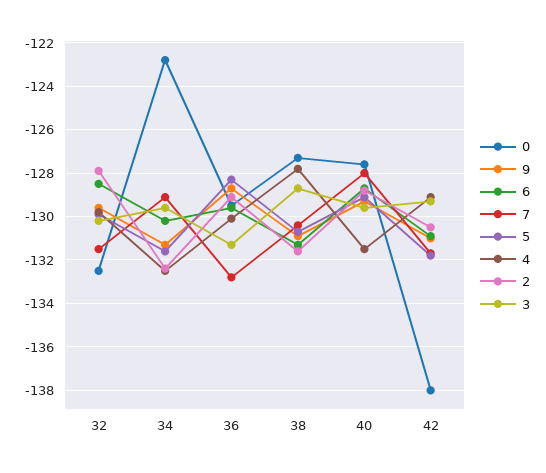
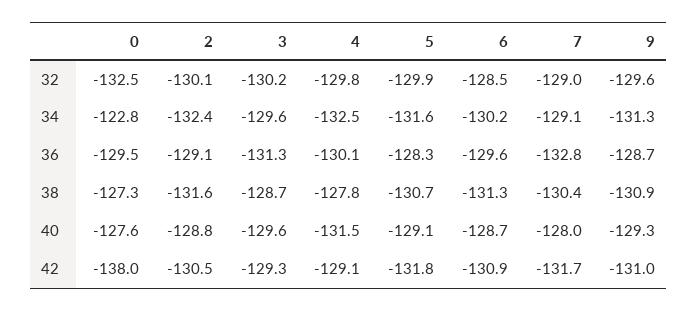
  {
    "0": {
      "32": -132.5,
      "34": -122.8,
      "36": -129.5,
      "38": -127.3,
      "40": -127.6,
      "42": -138
    },
    "9": {
      "32": -129.6,
      "34": -131.3,
      "36": -128.7,
      "38": -130.9,
      "40": -129.3,
      "42": -131
    },
    "6": {
      "32": -128.5,
      "34": -130.2,
      "36": -129.6,
      "38": -131.3,
      "40": -128.7,
      "42": -130.9
    },
    "7": {
-     "32": -131.5,
+     "32": -129,
      "34": -129.1,
      "36": -132.8,
      "38": -130.4,
      "40": -128,
      "42": -131.7
    },
    "5": {
      "32": -129.9,
      "34": -131.6,
      "36": -128.3,
      "38": -130.7,
      "40": -129.1,
      "42": -131.8
    },
    "4": {
      "32": -129.8,
      "34": -132.5,
      "36": -130.1,
      "38": -127.8,
      "40": -131.5,
      "42": -129.1
    },
    "2": {
-     "32": -128,
+     "32": -130.1,
      "34": -132.4,
      "36": -129.1,
      "38": -131.6,
      "40": -128.8,
      "42": -130.5
    },
    "3": {
      "32": -130.2,
      "34": -129.6,
      "36": -131.3,
      "38": -128.7,
      "40": -129.6,
      "42": -129.3
    }
  }

